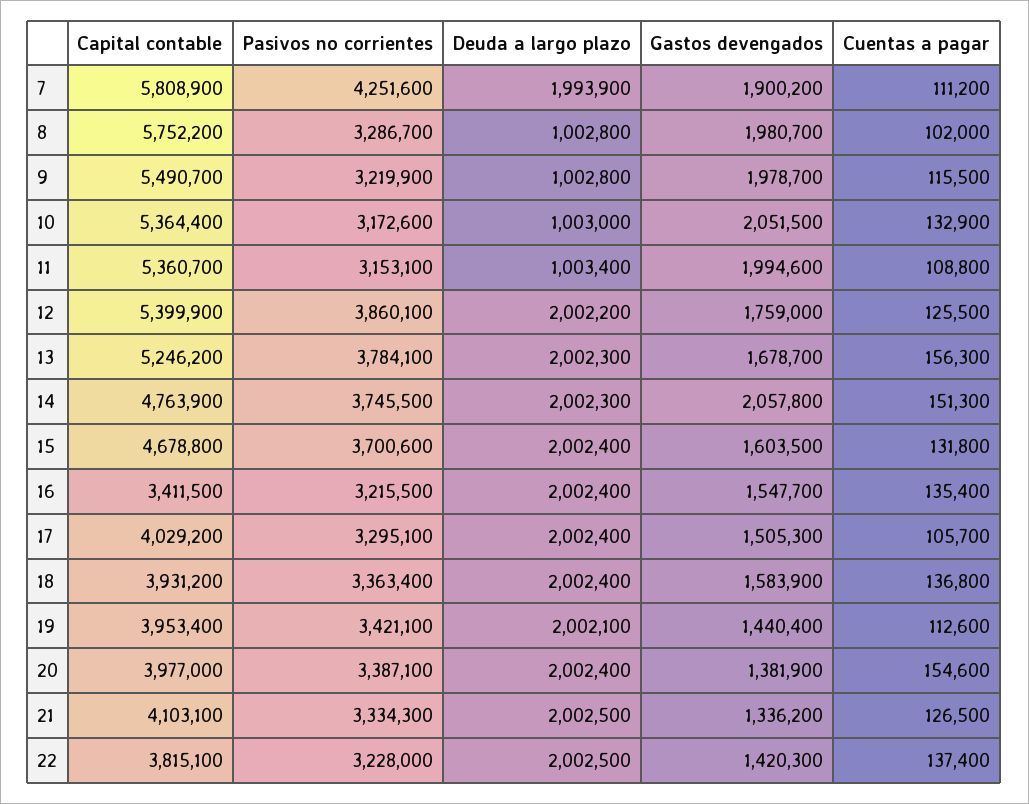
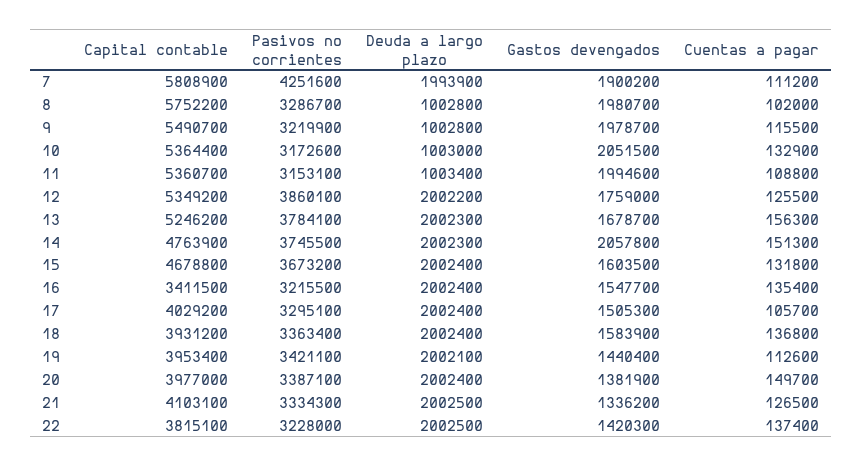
  {
    "Capital contable": {
      "7": 5808900,
      "8": 5752200,
      "9": 5490700,
      "10": 5364400,
      "11": 5360700,
-     "12": 5399900,
+     "12": 5349200,
      "13": 5246200,
      "14": 4763900,
      "15": 4678800,
      "16": 3411500,
      "17": 4029200,
      "18": 3931200,
      "19": 3953400,
      "20": 3977000,
      "21": 4103100,
      "22": 3815100
    },
    "Pasivos no corrientes": {
      "7": 4251600,
      "8": 3286700,
      "9": 3219900,
      "10": 3172600,
      "11": 3153100,
      "12": 3860100,
      "13": 3784100,
      "14": 3745500,
-     "15": 3700600,
+     "15": 3673200,
      "16": 3215500,
      "17": 3295100,
      "18": 3363400,
      "19": 3421100,
      "20": 3387100,
      "21": 3334300,
      "22": 3228000
    },
    "Deuda a largo plazo": {
      "7": 1993900,
      "8": 1002800,
      "9": 1002800,
      "10": 1003000,
      "11": 1003400,
      "12": 2002200,
      "13": 2002300,
      "14": 2002300,
      "15": 2002400,
      "16": 2002400,
      "17": 2002400,
      "18": 2002400,
      "19": 2002100,
      "20": 2002400,
      "21": 2002500,
      "22": 2002500
    },
    "Gastos devengados": {
      "7": 1900200,
      "8": 1980700,
      "9": 1978700,
      "10": 2051500,
      "11": 1994600,
      "12": 1759000,
      "13": 1678700,
      "14": 2057800,
      "15": 1603500,
      "16": 1547700,
      "17": 1505300,
      "18": 1583900,
      "19": 1440400,
      "20": 1381900,
      "21": 1336200,
      "22": 1420300
    },
    "Cuentas a pagar": {
      "7": 111200,
      "8": 102000,
      "9": 115500,
      "10": 132900,
      "11": 108800,
      "12": 125500,
      "13": 156300,
      "14": 151300,
      "15": 131800,
      "16": 135400,
      "17": 105700,
      "18": 136800,
      "19": 112600,
-     "20": 154600,
+     "20": 149700,
      "21": 126500,
      "22": 137400
    }
  }

